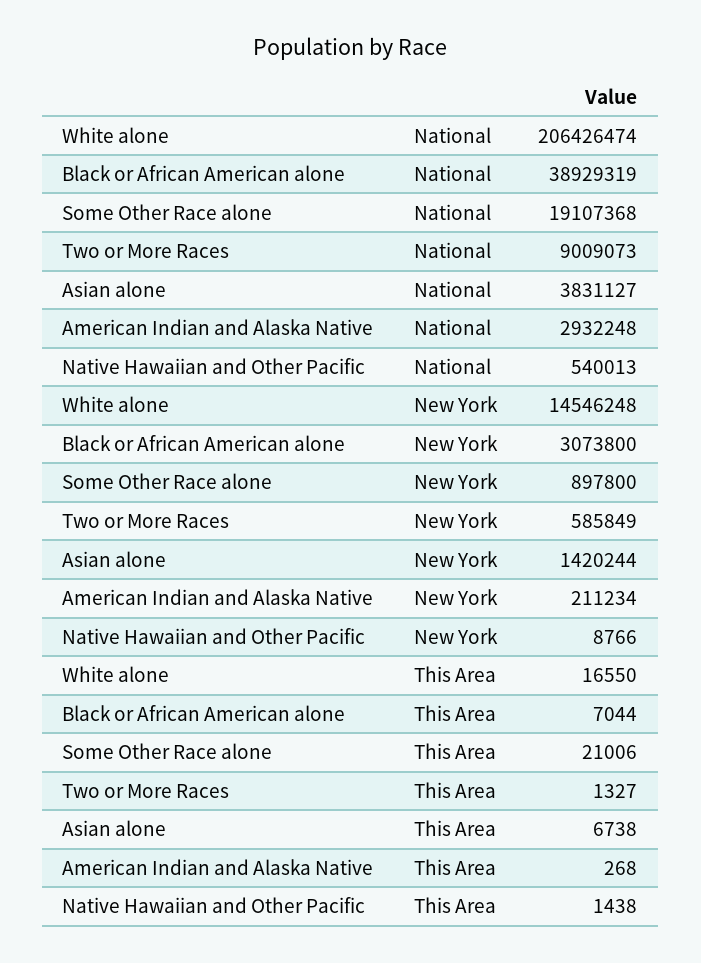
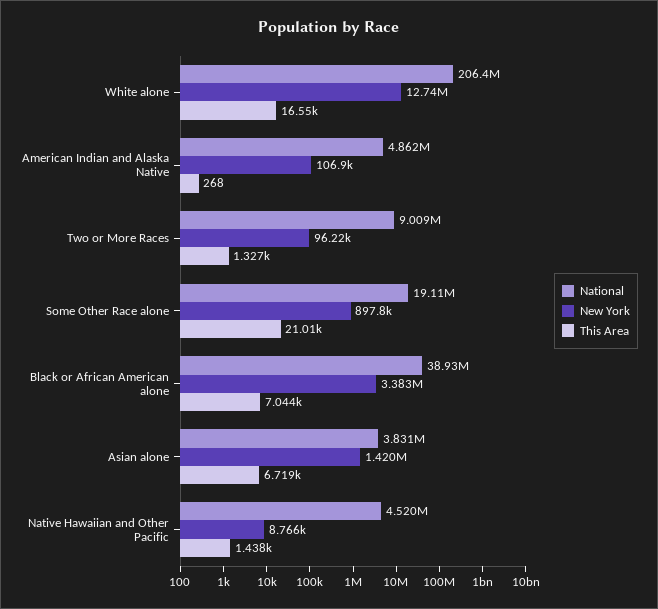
  {
    "National": {
      "White alone": 206426474,
      "Black or African American alone": 38929319,
      "Some Other Race alone": 19107368,
      "Two or More Races": 9009073,
      "Asian alone": 3831127,
-     "American Indian and Alaska Native": 2932248,
+     "American Indian and Alaska Native": 4862000,
-     "Native Hawaiian and Other Pacific": 540013
+     "Native Hawaiian and Other Pacific": 4520000
    },
    "New York": {
-     "White alone": 14546248,
+     "White alone": 12740000,
-     "Black or African American alone": 3073800,
+     "Black or African American alone": 3383000,
      "Some Other Race alone": 897800,
-     "Two or More Races": 585849,
+     "Two or More Races": 96220,
      "Asian alone": 1420244,
-     "American Indian and Alaska Native": 211234,
+     "American Indian and Alaska Native": 106900,
      "Native Hawaiian and Other Pacific": 8766
    },
    "This Area": {
      "White alone": 16550,
      "Black or African American alone": 7044,
      "Some Other Race alone": 21006,
      "Two or More Races": 1327,
-     "Asian alone": 6738,
+     "Asian alone": 6719,
      "American Indian and Alaska Native": 268,
      "Native Hawaiian and Other Pacific": 1438
    }
  }

